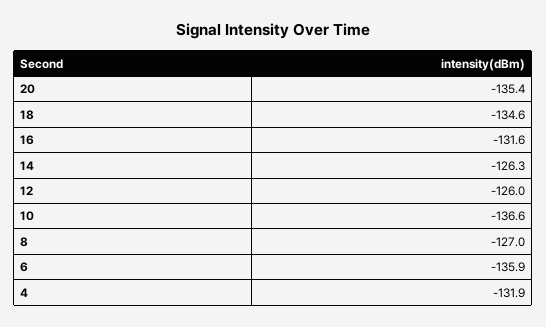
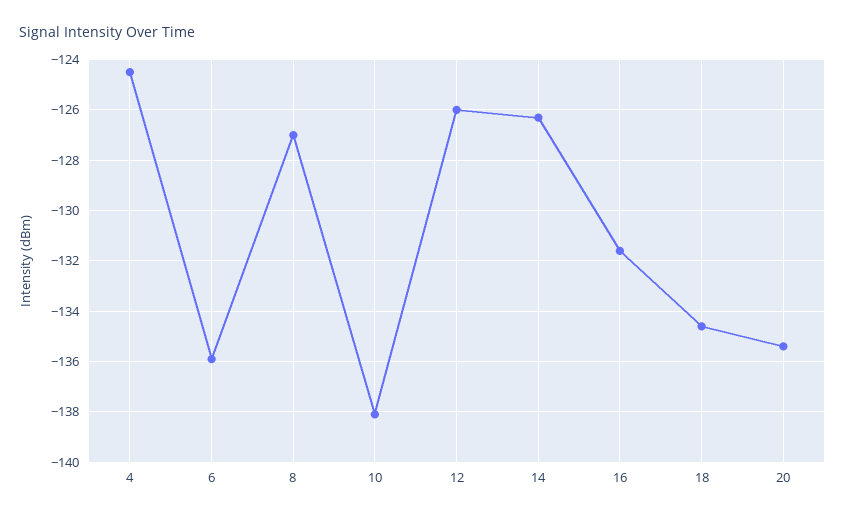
  {
    "20": -135.4,
    "18": -134.6,
    "16": -131.6,
    "14": -126.3,
    "12": -126,
-   "10": -136.6,
+   "10": -138,
    "8": -127,
    "6": -135.9,
-   "4": -131.9
+   "4": -124.5
  }

